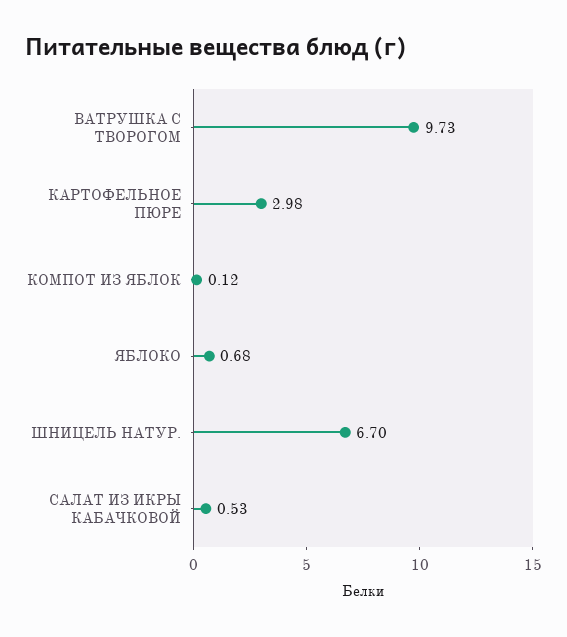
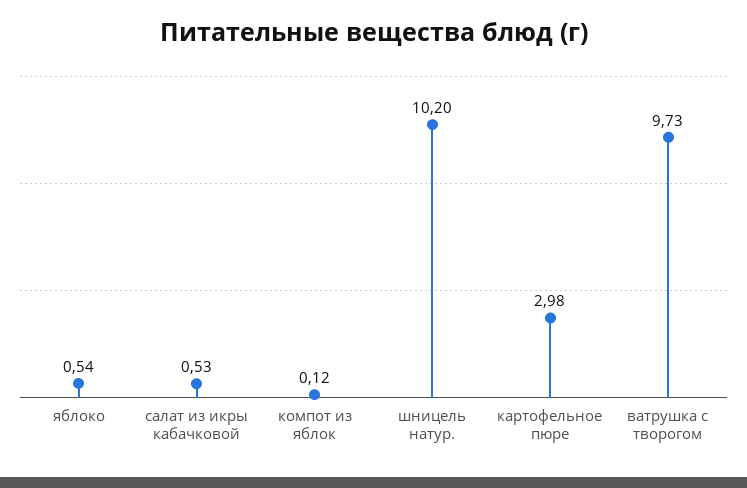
  {
    "ВАТРУШКА С ТВОРОГОМ": 9.73,
    "КАРТОФЕЛЬНОЕ ПЮРЕ": 2.98,
    "КОМПОТ ИЗ ЯБЛОК": 0.12,
-   "ЯБЛОКО": 0.68,
+   "ЯБЛОКО": 0.54,
-   "ШНИЦЕЛЬ НАТУР.": 6.7,
+   "ШНИЦЕЛЬ НАТУР.": 10.2,
    "САЛАТ ИЗ ИКРЫ КАБАЧКОВОЙ": 0.53
  }

